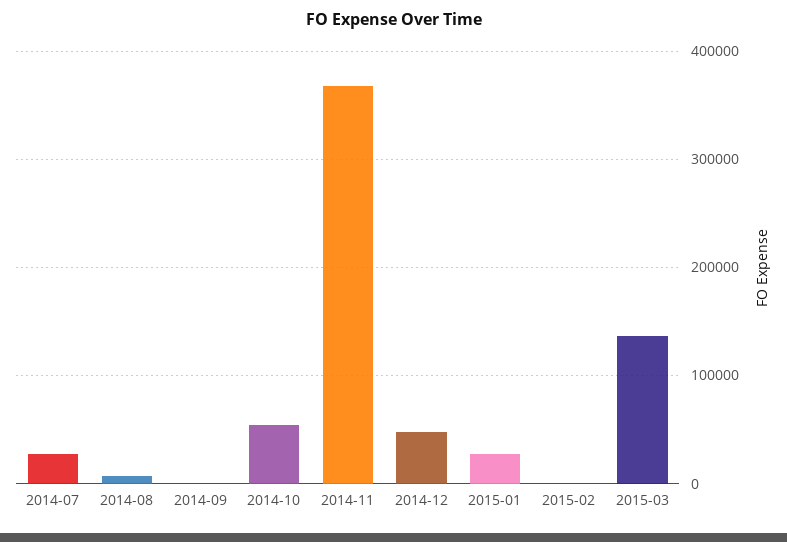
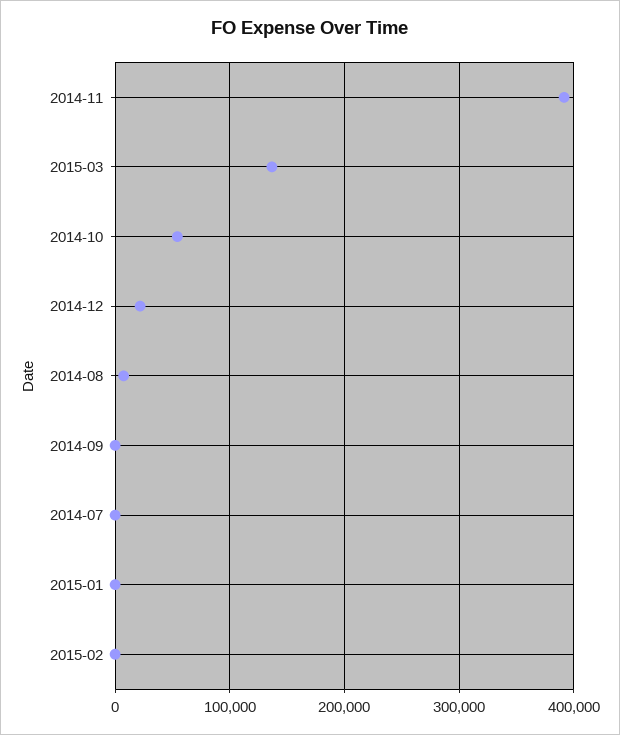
  {
-   "2014-07": 30000,
+   "2014-07": 0,
    "2014-08": 10000,
    "2014-09": 0,
    "2014-10": 50000,
-   "2014-11": 370000,
+   "2014-11": 390000,
-   "2014-12": 50000,
+   "2014-12": 20000,
-   "2015-01": 30000,
+   "2015-01": 0,
    "2015-02": 0,
    "2015-03": 140000
  }

